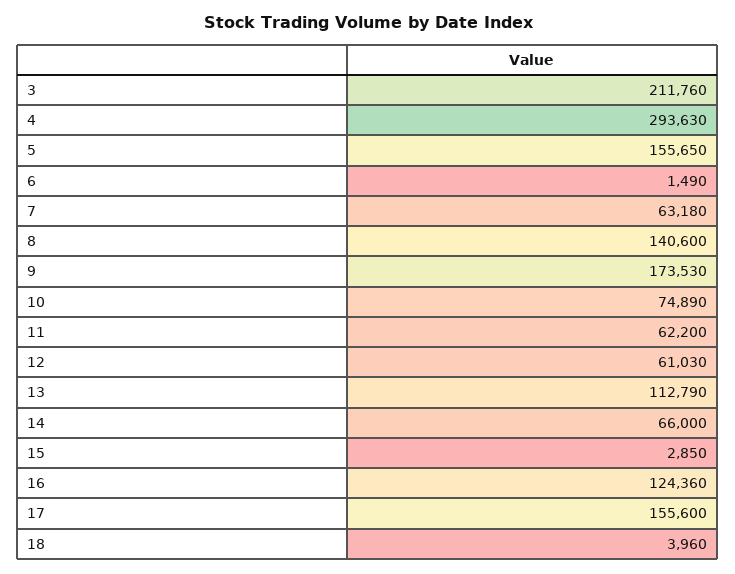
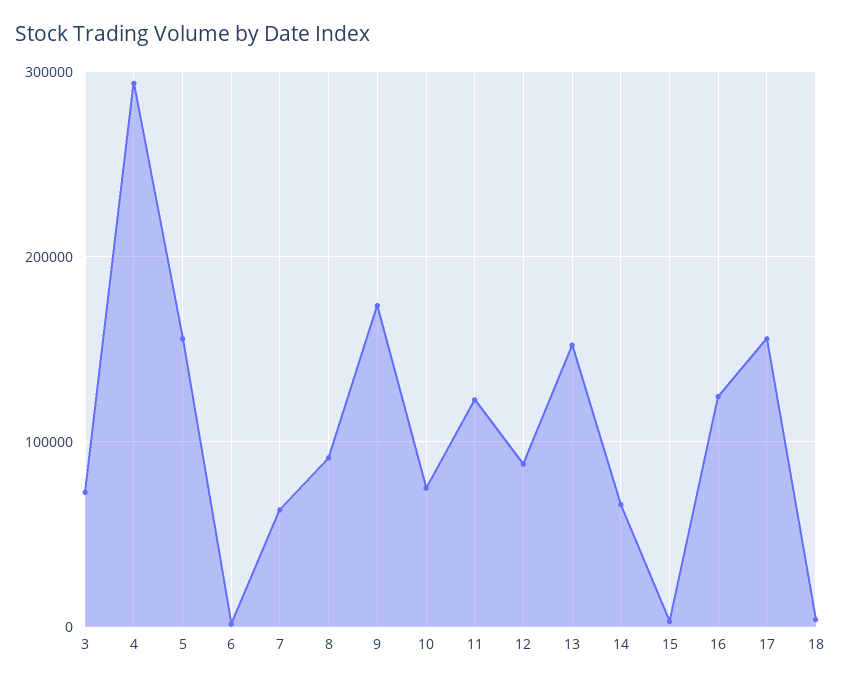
  {
-   "3": 211760,
+   "3": 70000,
    "4": 293630,
    "5": 155650,
    "6": 1490,
    "7": 63180,
-   "8": 140600,
+   "8": 90000,
    "9": 173530,
    "10": 74890,
-   "11": 62200,
+   "11": 120000,
-   "12": 61030,
+   "12": 90000,
-   "13": 112790,
+   "13": 150000,
    "14": 66000,
    "15": 2850,
    "16": 124360,
    "17": 155600,
    "18": 3960
  }

